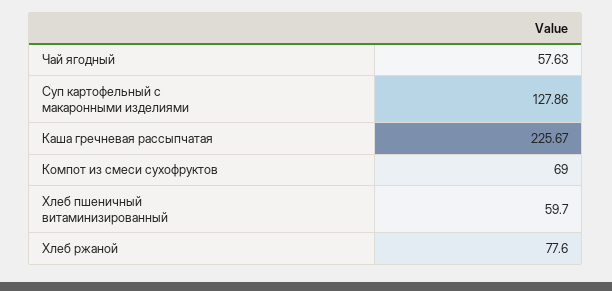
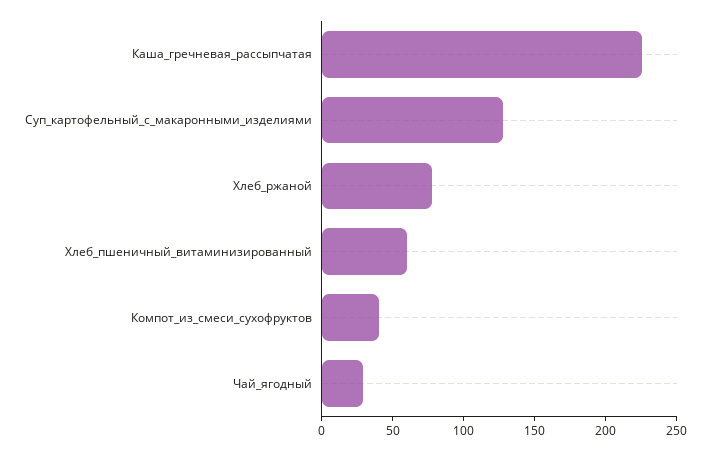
  {
-   "Чай ягодный": 57.63,
+   "Чай ягодный": 30,
    "Суп картофельный с макаронными изделиями": 127.86,
    "Каша гречневая рассыпчатая": 225.67,
-   "Компот из смеси сухофруктов": 69,
+   "Компот из смеси сухофруктов": 40,
    "Хлеб пшеничный витаминизированный": 59.7,
    "Хлеб ржаной": 77.6
  }

